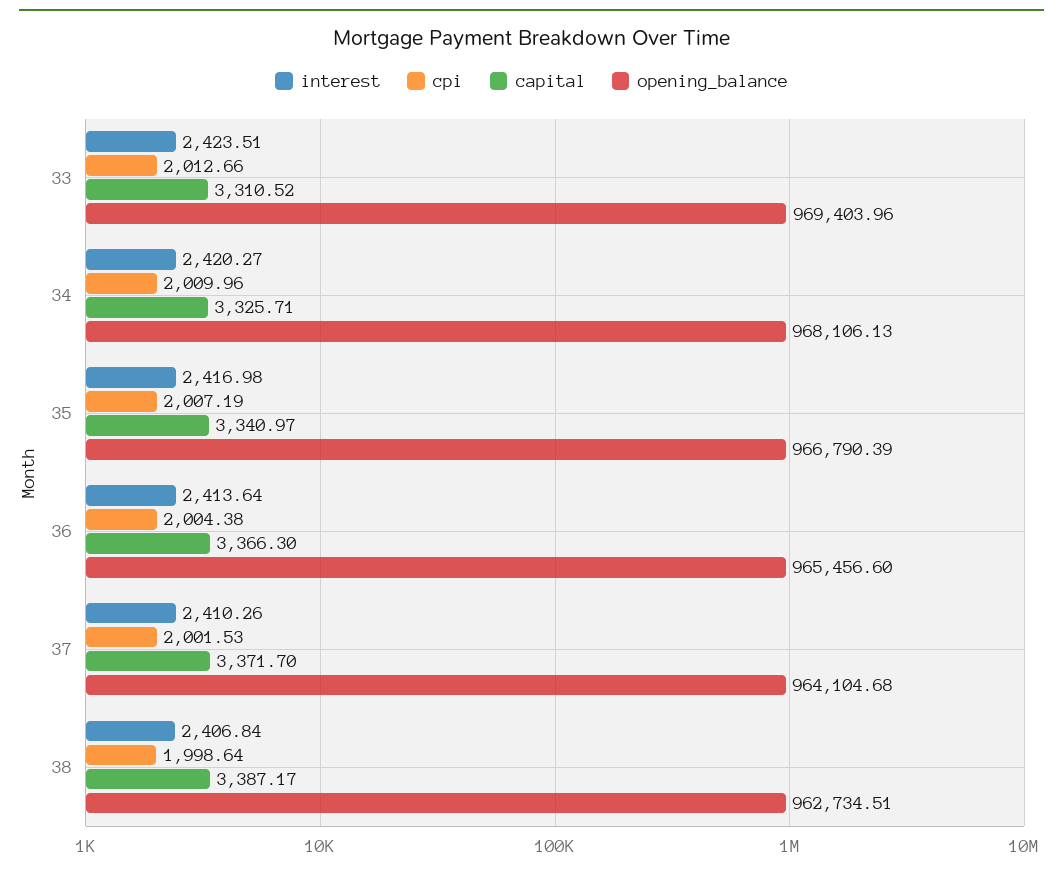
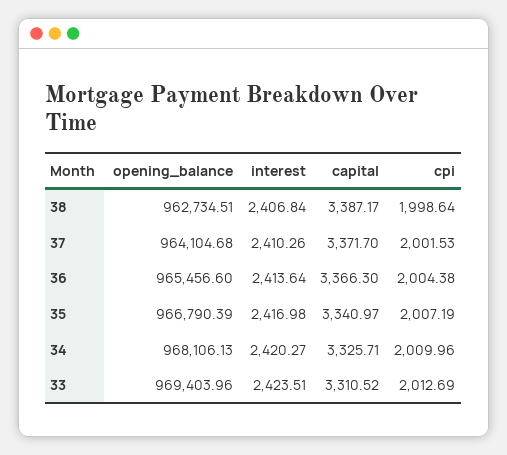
  {
    "interest": {
      "33": 2423.51,
      "34": 2420.27,
      "35": 2416.98,
      "36": 2413.64,
      "37": 2410.26,
      "38": 2406.84
    },
    "cpi": {
-     "33": 2012.66,
+     "33": 2012.69,
      "34": 2009.96,
      "35": 2007.19,
      "36": 2004.38,
      "37": 2001.53,
      "38": 1998.64
    },
    "capital": {
      "33": 3310.52,
      "34": 3325.71,
      "35": 3340.97,
      "36": 3366.3,
      "37": 3371.7,
      "38": 3387.17
    },
    "opening_balance": {
      "33": 969403.96,
      "34": 968106.13,
      "35": 966790.39,
      "36": 965456.6,
      "37": 964104.68,
      "38": 962734.51
    }
  }

